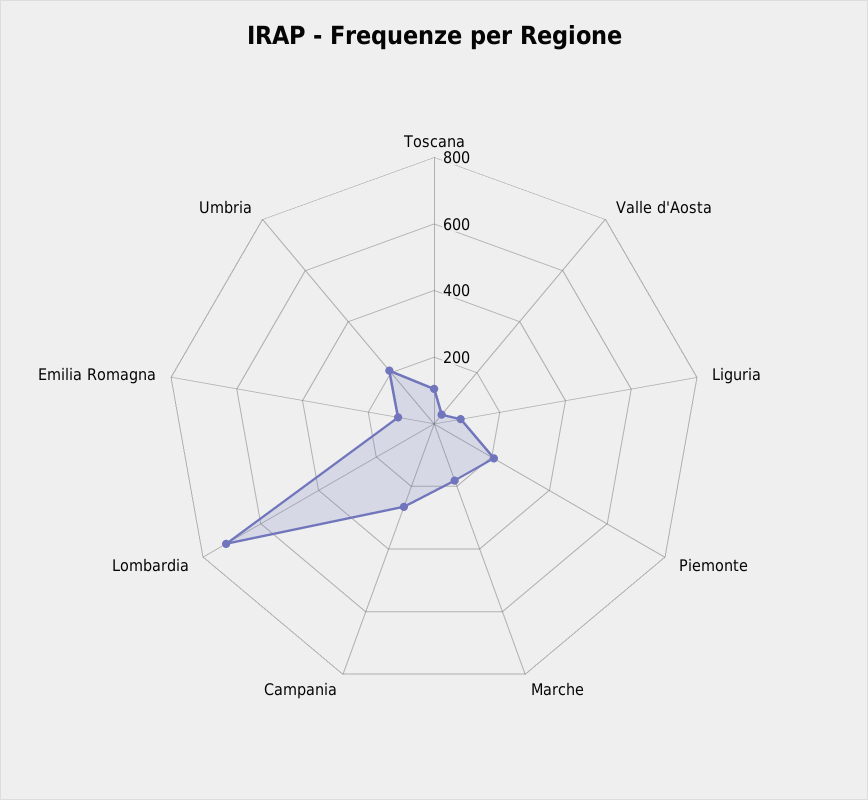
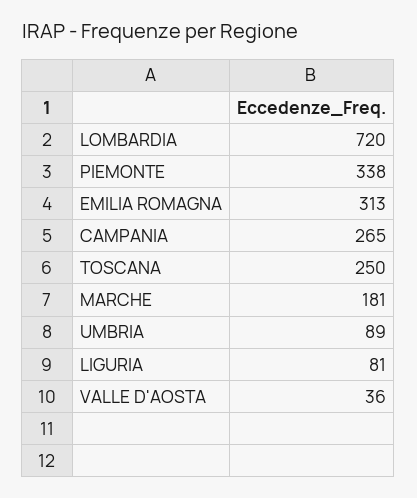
  {
-   "Toscana": 100,
+   "Toscana": 250,
    "Valle d'Aosta": 36,
    "Liguria": 81,
-   "Piemonte": 200,
+   "Piemonte": 338,
    "Marche": 181,
    "Campania": 265,
    "Lombardia": 720,
-   "Emilia Romagna": 100,
+   "Emilia Romagna": 313,
-   "Umbria": 200
+   "Umbria": 89
  }

